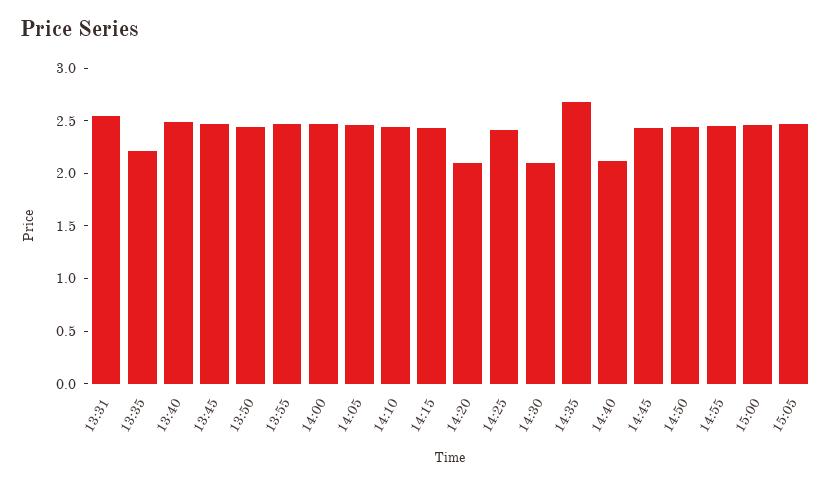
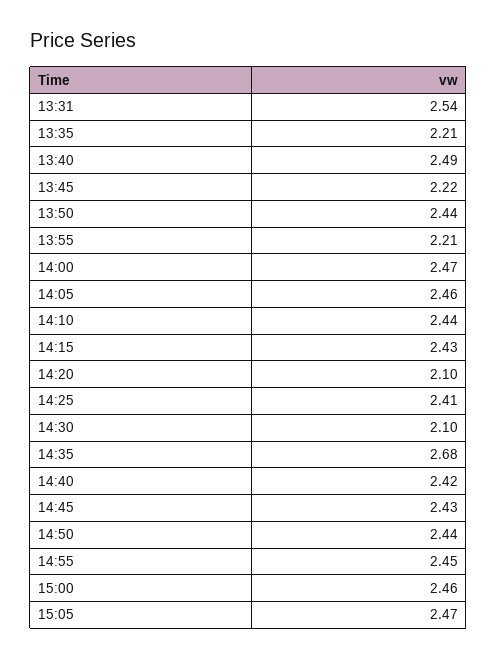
  {
    "13:31": 2.54,
    "13:35": 2.21,
    "13:40": 2.49,
-   "13:45": 2.5,
+   "13:45": 2.22,
    "13:50": 2.44,
-   "13:55": 2.5,
+   "13:55": 2.21,
    "14:00": 2.47,
    "14:05": 2.46,
    "14:10": 2.44,
    "14:15": 2.43,
    "14:20": 2.1,
    "14:25": 2.41,
    "14:30": 2.1,
    "14:35": 2.68,
-   "14:40": 2.1,
+   "14:40": 2.42,
    "14:45": 2.43,
    "14:50": 2.44,
    "14:55": 2.45,
    "15:00": 2.46,
    "15:05": 2.47
  }

